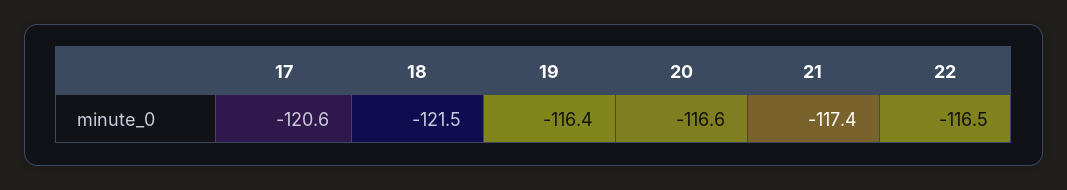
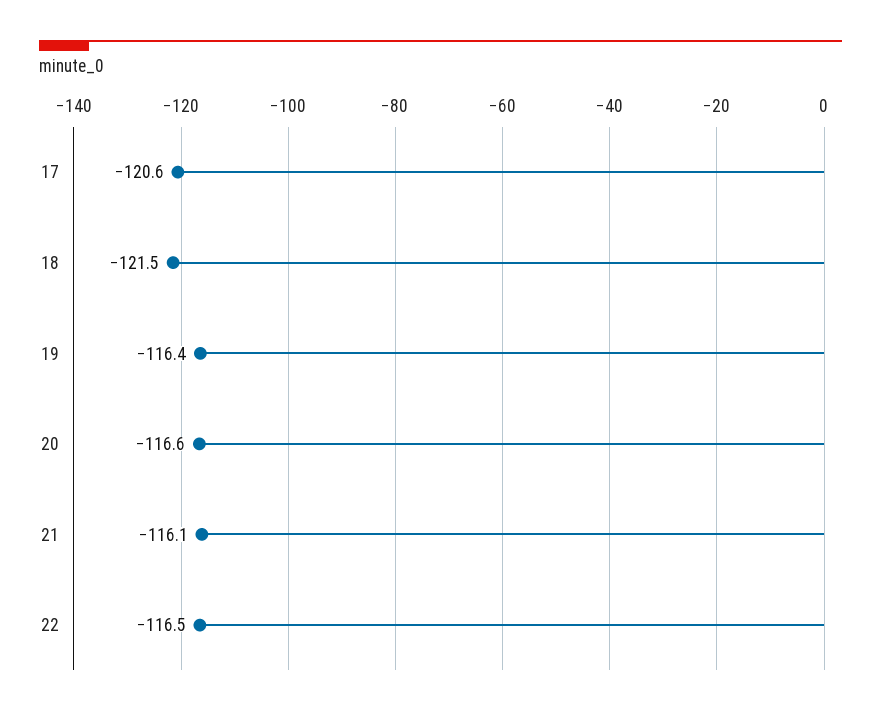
  {
    "17": -120.6,
    "18": -121.5,
    "19": -116.4,
    "20": -116.6,
-   "21": -117.4,
+   "21": -116.1,
    "22": -116.5
  }

